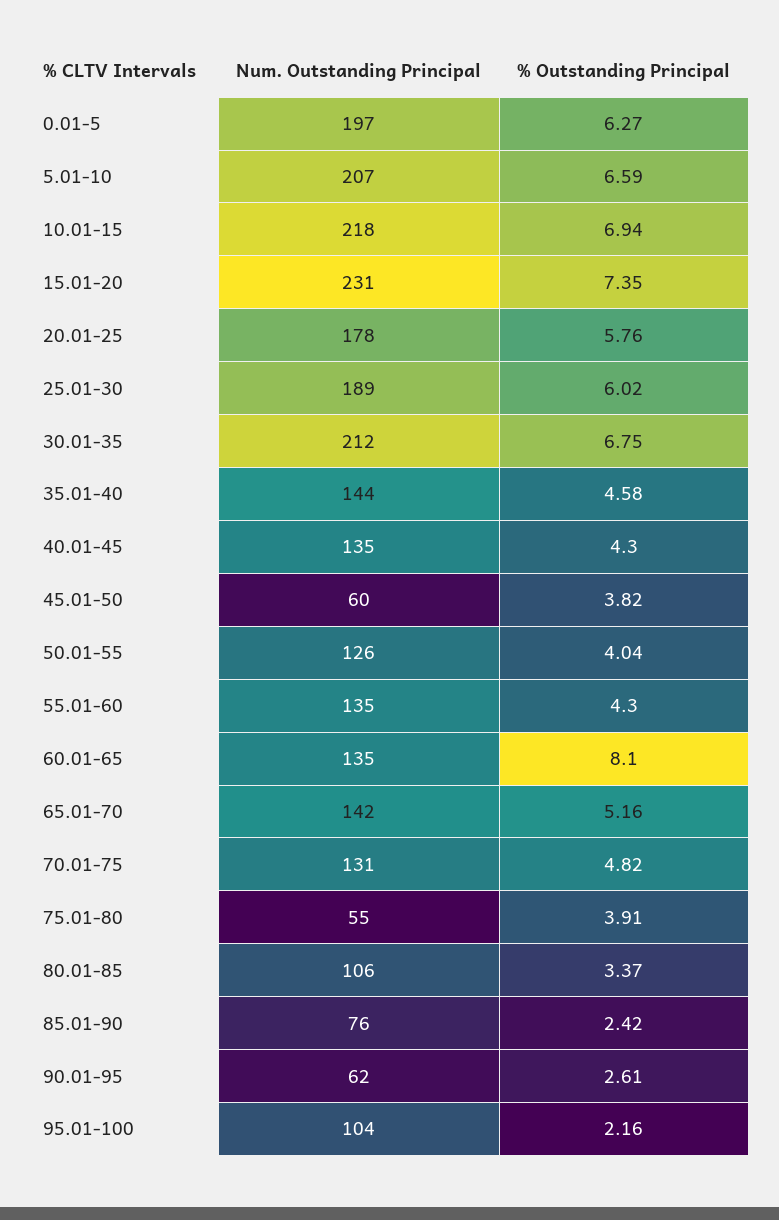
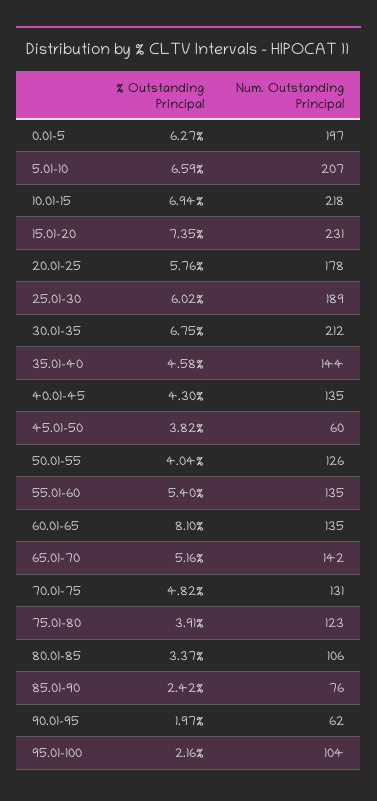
  {
    "Num. Outstanding Principal": {
      "0.01-5": 197,
      "5.01-10": 207,
      "10.01-15": 218,
      "15.01-20": 231,
      "20.01-25": 178,
      "25.01-30": 189,
      "30.01-35": 212,
      "35.01-40": 144,
      "40.01-45": 135,
      "45.01-50": 60,
      "50.01-55": 126,
      "55.01-60": 135,
      "60.01-65": 135,
      "65.01-70": 142,
      "70.01-75": 131,
-     "75.01-80": 55,
+     "75.01-80": 123,
      "80.01-85": 106,
      "85.01-90": 76,
      "90.01-95": 62,
      "95.01-100": 104
    },
    "% Outstanding Principal": {
      "0.01-5": 6.27,
      "5.01-10": 6.59,
      "10.01-15": 6.94,
      "15.01-20": 7.35,
      "20.01-25": 5.76,
      "25.01-30": 6.02,
      "30.01-35": 6.75,
      "35.01-40": 4.58,
      "40.01-45": 4.3,
      "45.01-50": 3.82,
      "50.01-55": 4.04,
-     "55.01-60": 4.3,
+     "55.01-60": 5.4,
      "60.01-65": 8.1,
      "65.01-70": 5.16,
      "70.01-75": 4.82,
      "75.01-80": 3.91,
      "80.01-85": 3.37,
      "85.01-90": 2.42,
-     "90.01-95": 2.61,
+     "90.01-95": 1.97,
      "95.01-100": 2.16
    }
  }

